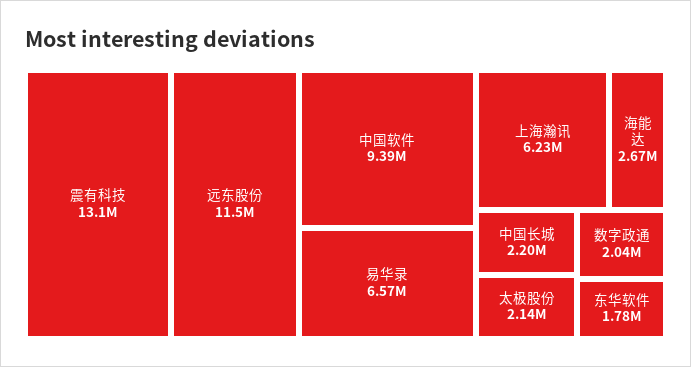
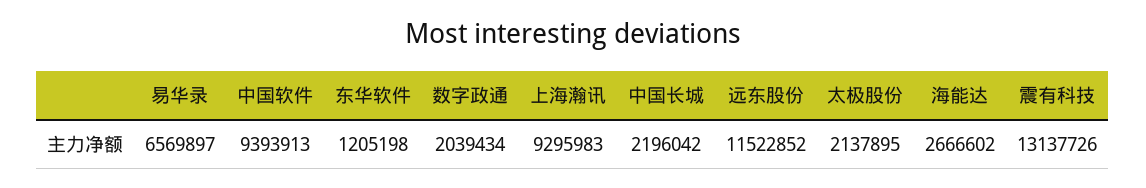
  {
    "震有科技": 13137726,
    "远东股份": 11522852,
    "中国软件": 9393913,
    "易华录": 6569897,
-   "上海瀚讯": 6230000,
+   "上海瀚讯": 9295983,
    "海能达": 2666602,
    "中国长城": 2196042,
    "太极股份": 2137895,
    "数字政通": 2039434,
-   "东华软件": 1780000
+   "东华软件": 1205198
  }

